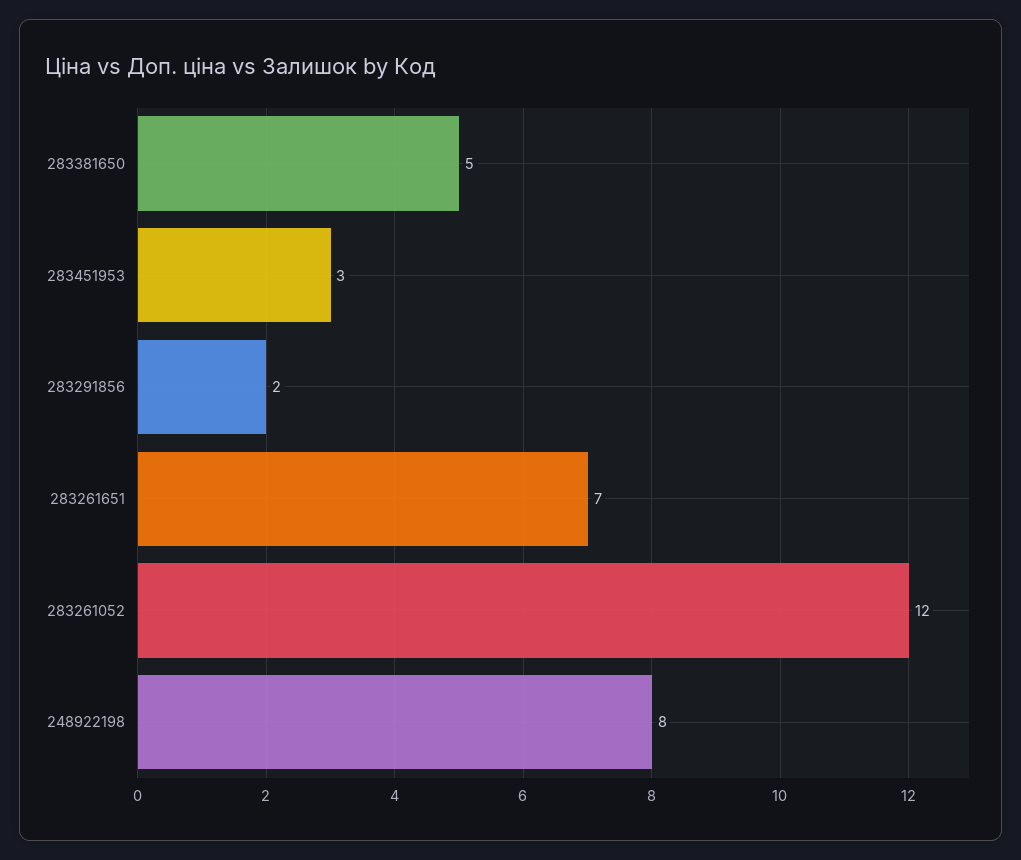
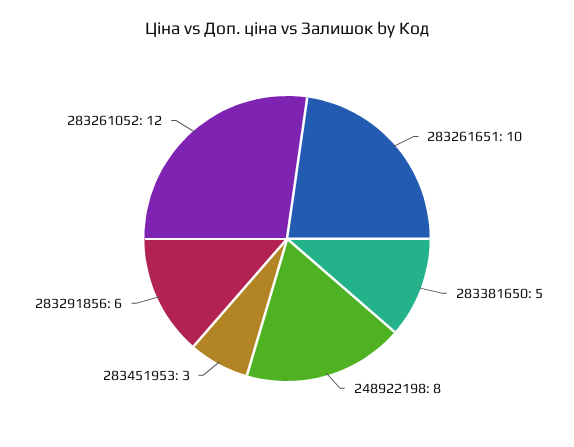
  {
    "283381650": 5,
    "283451953": 3,
-   "283291856": 2,
+   "283291856": 6,
-   "283261651": 7,
+   "283261651": 10,
    "283261052": 12,
    "248922198": 8
  }

